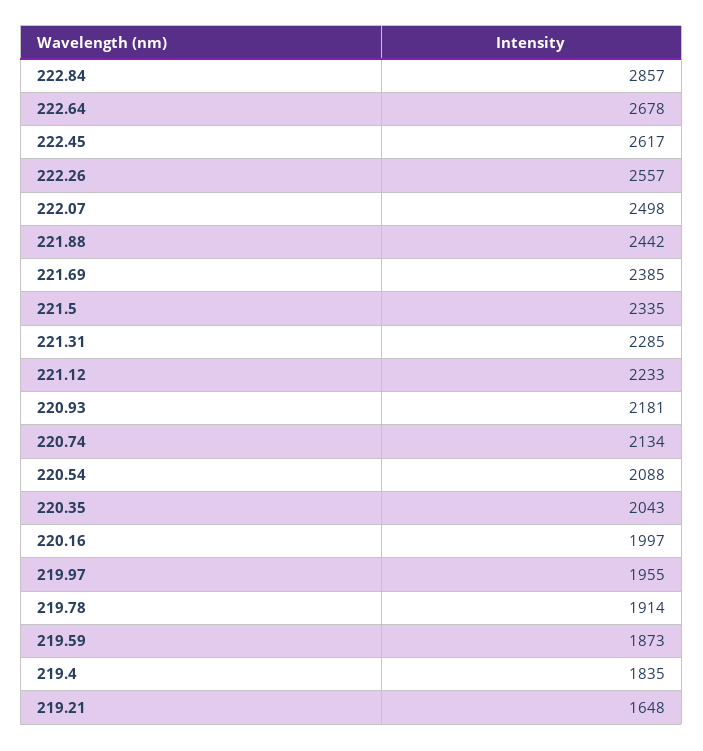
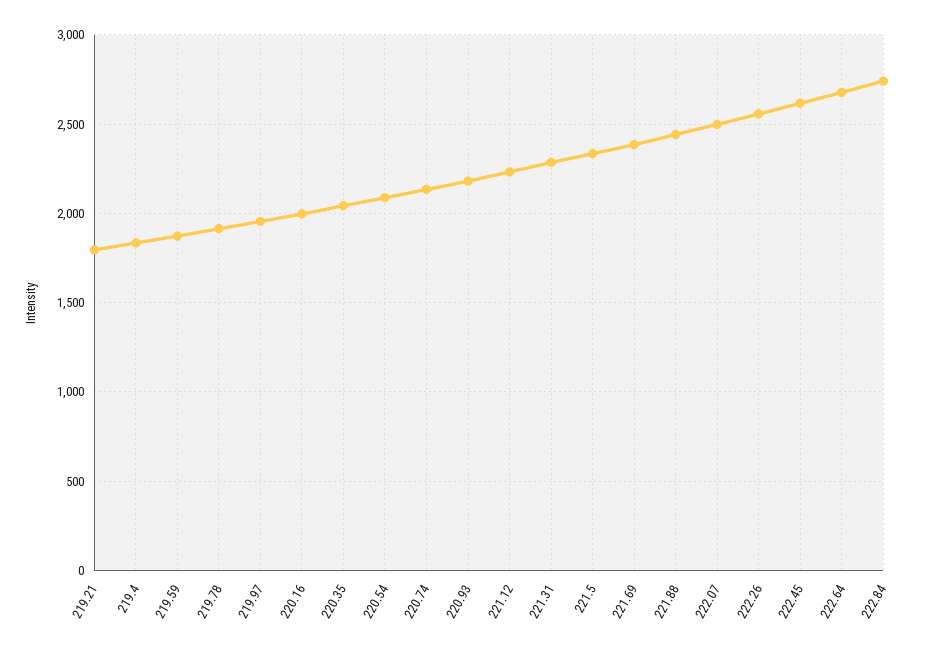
  {
-   "222.84": 2857,
+   "222.84": 2750,
    "222.64": 2678,
    "222.45": 2617,
    "222.26": 2557,
    "222.07": 2498,
    "221.88": 2442,
    "221.69": 2385,
    "221.5": 2335,
    "221.31": 2285,
    "221.12": 2233,
    "220.93": 2181,
    "220.74": 2134,
    "220.54": 2088,
    "220.35": 2043,
    "220.16": 1997,
    "219.97": 1955,
    "219.78": 1914,
    "219.59": 1873,
    "219.4": 1835,
-   "219.21": 1648
+   "219.21": 1800
  }

